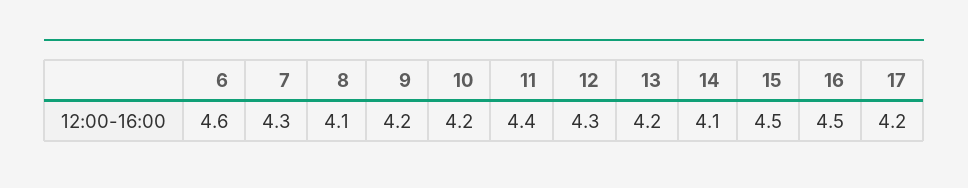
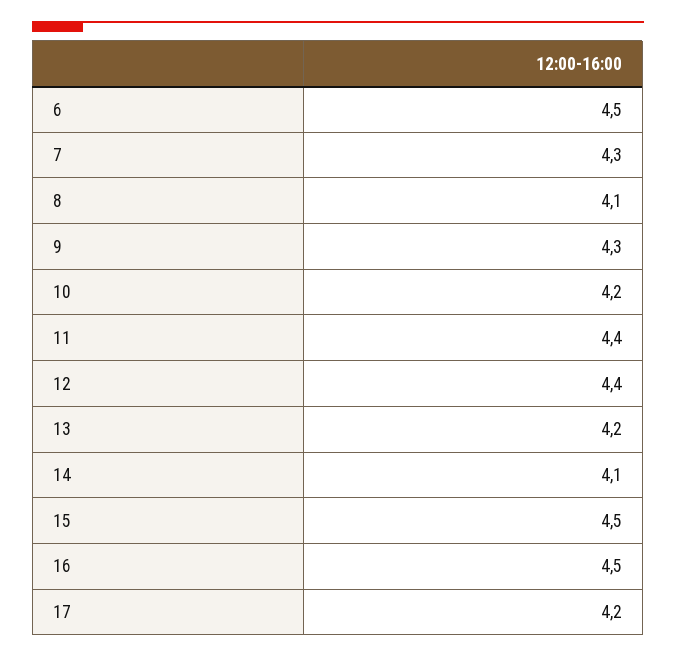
  {
-   "6": 4.6,
+   "6": 4.5,
    "7": 4.3,
    "8": 4.1,
-   "9": 4.2,
+   "9": 4.3,
    "10": 4.2,
    "11": 4.4,
-   "12": 4.3,
+   "12": 4.4,
    "13": 4.2,
    "14": 4.1,
    "15": 4.5,
    "16": 4.5,
    "17": 4.2
  }

